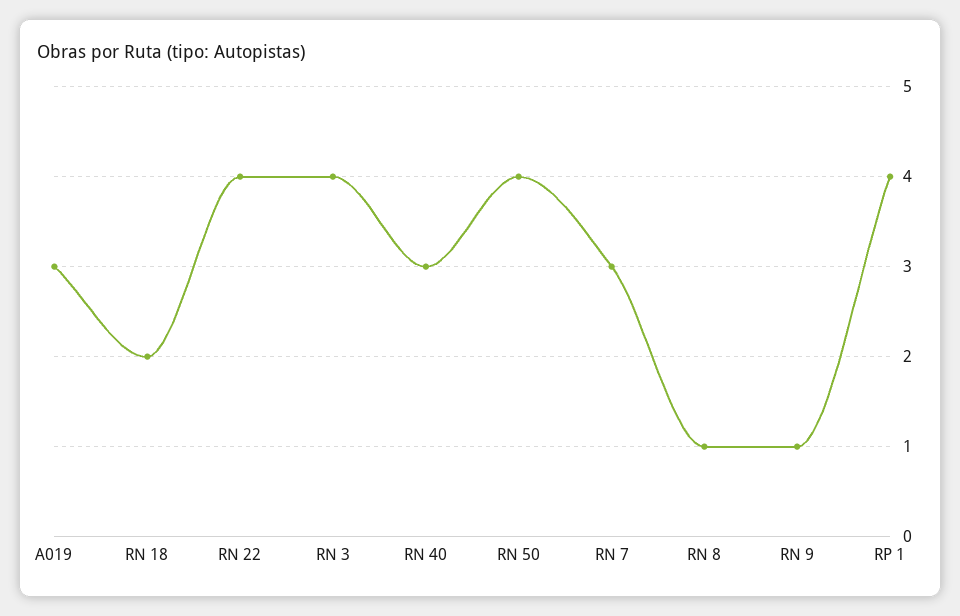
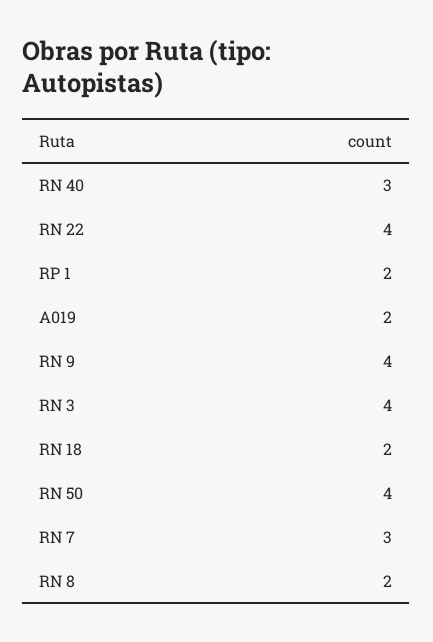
  {
-   "A019": 3,
+   "A019": 2,
    "RN 18": 2,
    "RN 22": 4,
    "RN 3": 4,
    "RN 40": 3,
    "RN 50": 4,
    "RN 7": 3,
-   "RN 8": 1,
+   "RN 8": 2,
-   "RN 9": 1,
+   "RN 9": 4,
-   "RP 1": 4
+   "RP 1": 2
  }

